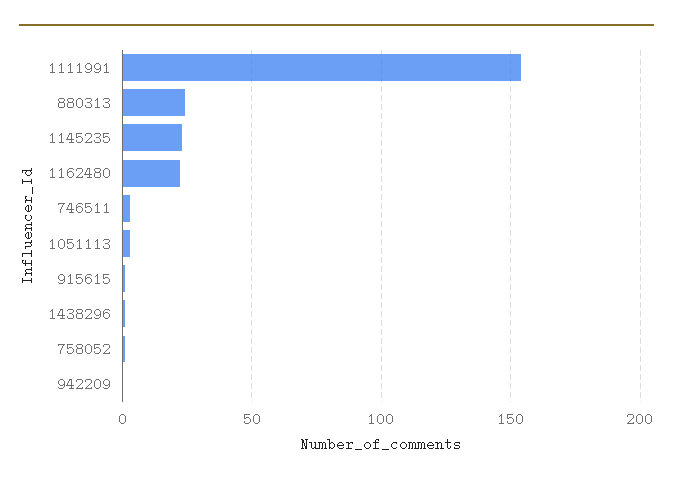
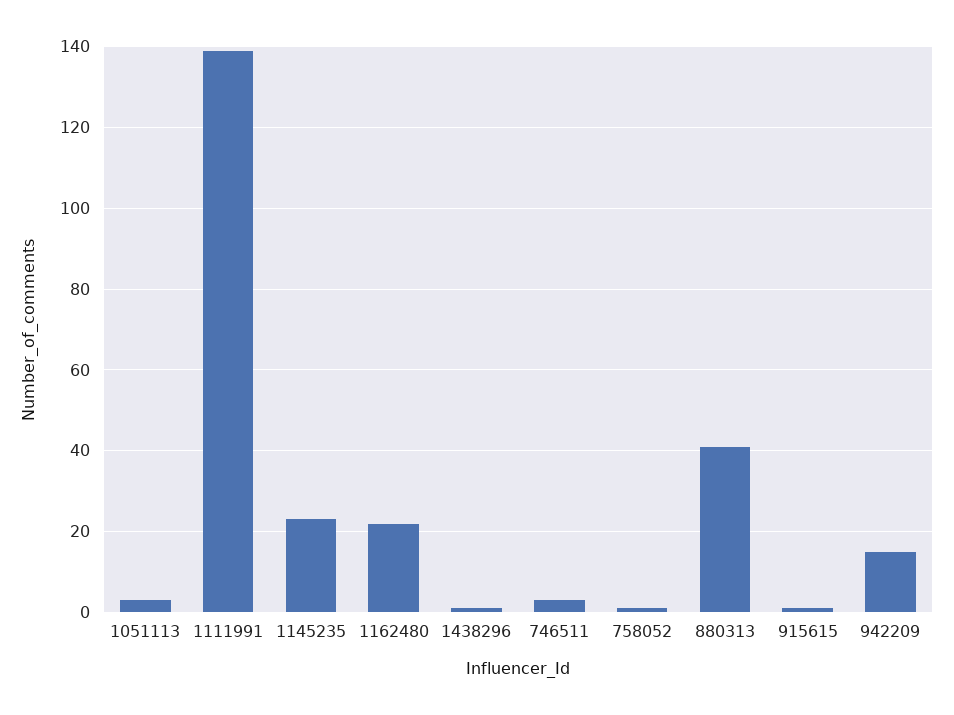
  {
-   "1111991": 155,
+   "1111991": 140,
-   "880313": 25,
+   "880313": 40,
    "1145235": 25,
    "1162480": 20,
    "746511": 5,
    "1051113": 5,
    "915615": 0,
    "1438296": 0,
    "758052": 0,
-   "942209": 0
+   "942209": 15
  }

